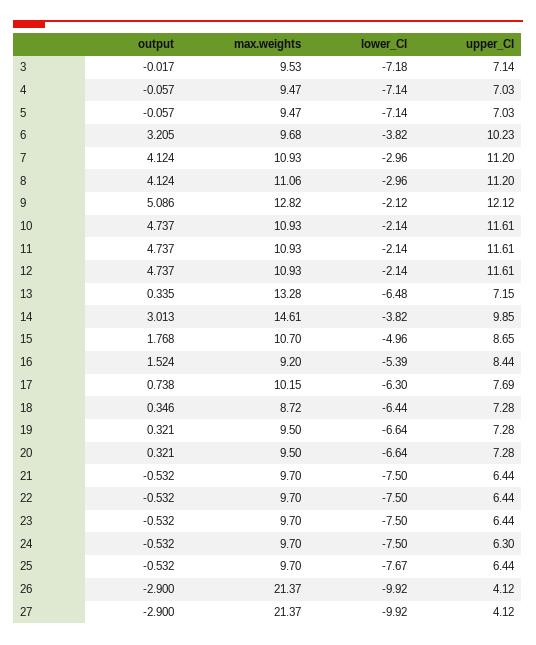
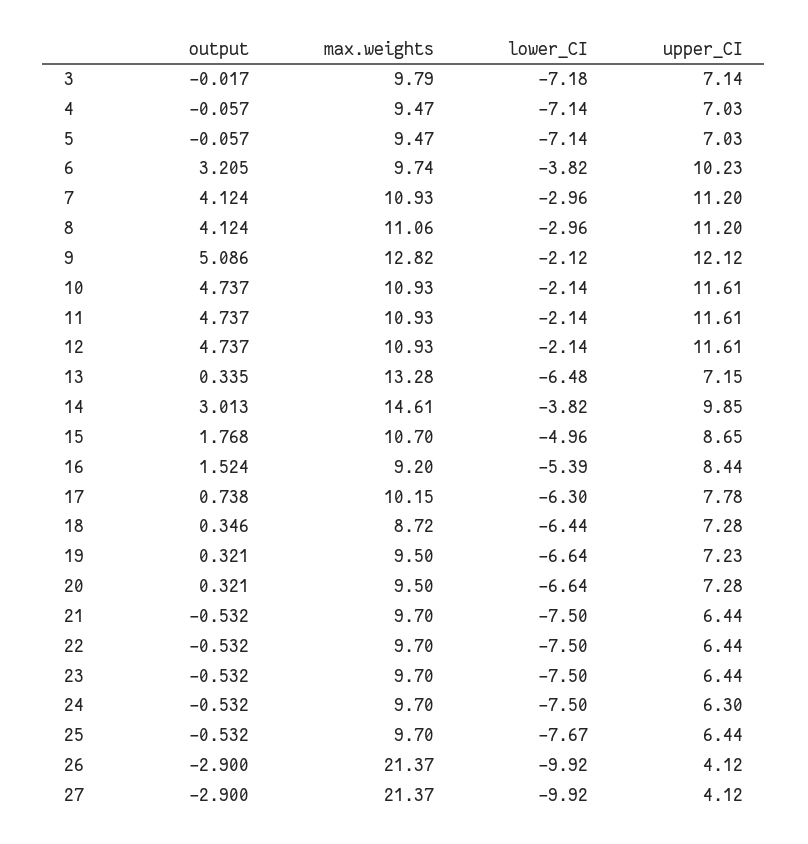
  {
    "output": {
      "3": -0.017,
      "4": -0.057,
      "5": -0.057,
      "6": 3.205,
      "7": 4.124,
      "8": 4.124,
      "9": 5.086,
      "10": 4.737,
      "11": 4.737,
      "12": 4.737,
      "13": 0.335,
      "14": 3.013,
      "15": 1.768,
      "16": 1.524,
      "17": 0.738,
      "18": 0.346,
      "19": 0.321,
      "20": 0.321,
      "21": -0.532,
      "22": -0.532,
      "23": -0.532,
      "24": -0.532,
      "25": -0.532,
      "26": -2.9,
      "27": -2.9
    },
    "max.weights": {
-     "3": 9.53,
+     "3": 9.79,
      "4": 9.47,
      "5": 9.47,
-     "6": 9.68,
+     "6": 9.74,
      "7": 10.93,
      "8": 11.06,
      "9": 12.82,
      "10": 10.93,
      "11": 10.93,
      "12": 10.93,
      "13": 13.28,
      "14": 14.61,
      "15": 10.7,
      "16": 9.2,
      "17": 10.15,
      "18": 8.72,
      "19": 9.5,
      "20": 9.5,
      "21": 9.7,
      "22": 9.7,
      "23": 9.7,
      "24": 9.7,
      "25": 9.7,
      "26": 21.37,
      "27": 21.37
    },
    "lower_CI": {
      "3": -7.18,
      "4": -7.14,
      "5": -7.14,
      "6": -3.82,
      "7": -2.96,
      "8": -2.96,
      "9": -2.12,
      "10": -2.14,
      "11": -2.14,
      "12": -2.14,
      "13": -6.48,
      "14": -3.82,
      "15": -4.96,
      "16": -5.39,
      "17": -6.3,
      "18": -6.44,
      "19": -6.64,
      "20": -6.64,
      "21": -7.5,
      "22": -7.5,
      "23": -7.5,
      "24": -7.5,
      "25": -7.67,
      "26": -9.92,
      "27": -9.92
    },
    "upper_CI": {
      "3": 7.14,
      "4": 7.03,
      "5": 7.03,
      "6": 10.23,
      "7": 11.2,
      "8": 11.2,
      "9": 12.12,
      "10": 11.61,
      "11": 11.61,
      "12": 11.61,
      "13": 7.15,
      "14": 9.85,
      "15": 8.65,
      "16": 8.44,
-     "17": 7.69,
+     "17": 7.78,
      "18": 7.28,
-     "19": 7.28,
+     "19": 7.23,
      "20": 7.28,
      "21": 6.44,
      "22": 6.44,
      "23": 6.44,
      "24": 6.3,
      "25": 6.44,
      "26": 4.12,
      "27": 4.12
    }
  }

